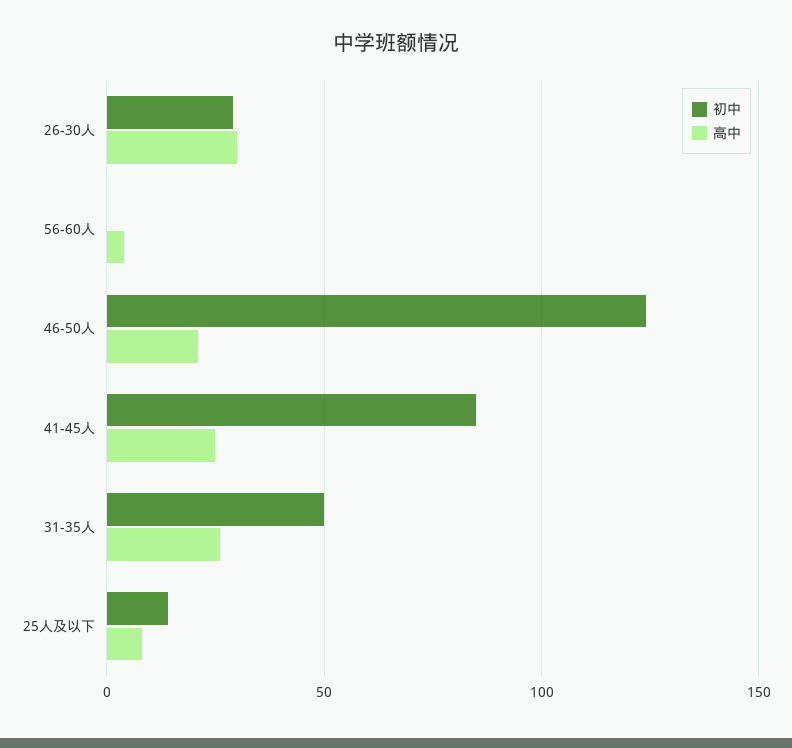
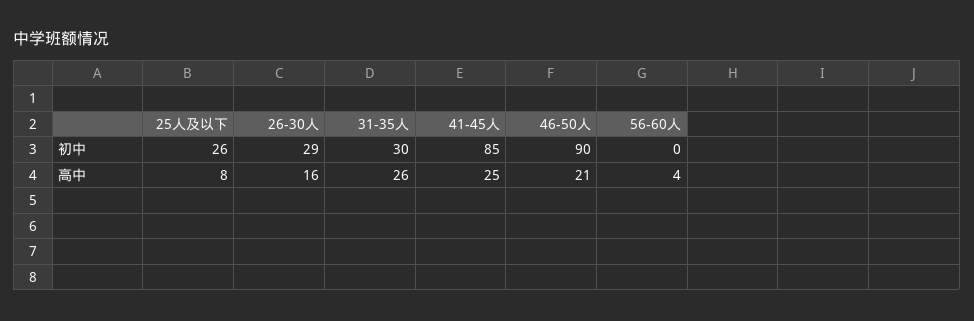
  {
    "初中": {
      "26-30人": 29,
      "56-60人": 0,
-     "46-50人": 125,
+     "46-50人": 90,
      "41-45人": 85,
-     "31-35人": 50,
+     "31-35人": 30,
-     "25人及以下": 15
+     "25人及以下": 26
    },
    "高中": {
-     "26-30人": 30,
+     "26-30人": 16,
      "56-60人": 4,
      "46-50人": 21,
      "41-45人": 25,
      "31-35人": 26,
      "25人及以下": 8
    }
  }

